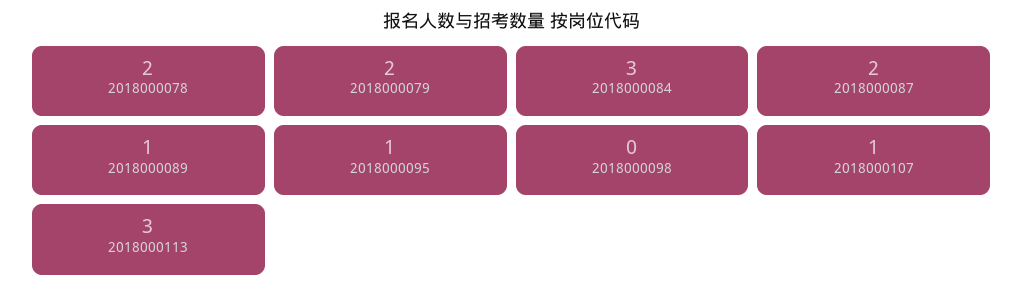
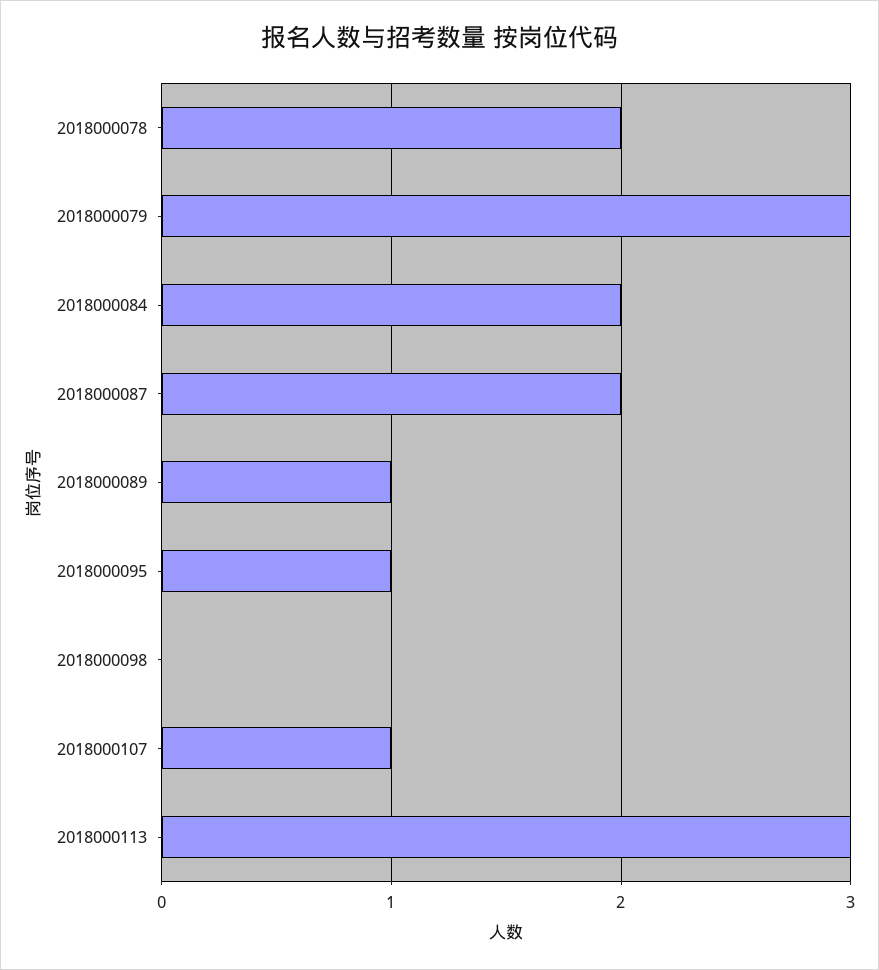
  {
    "2018000078": 2,
-   "2018000079": 2,
+   "2018000079": 3,
-   "2018000084": 3,
+   "2018000084": 2,
    "2018000087": 2,
    "2018000089": 1,
    "2018000095": 1,
    "2018000098": 0,
    "2018000107": 1,
    "2018000113": 3
  }

